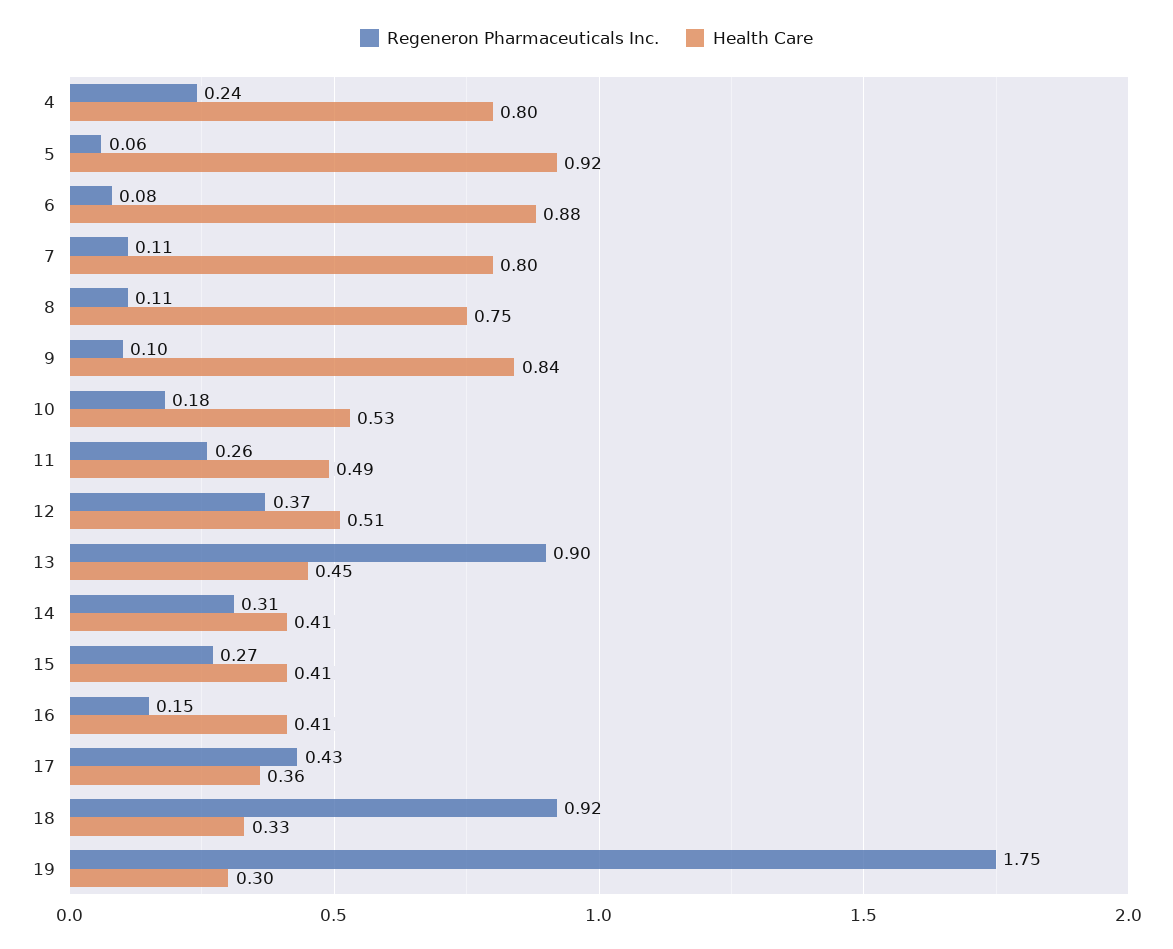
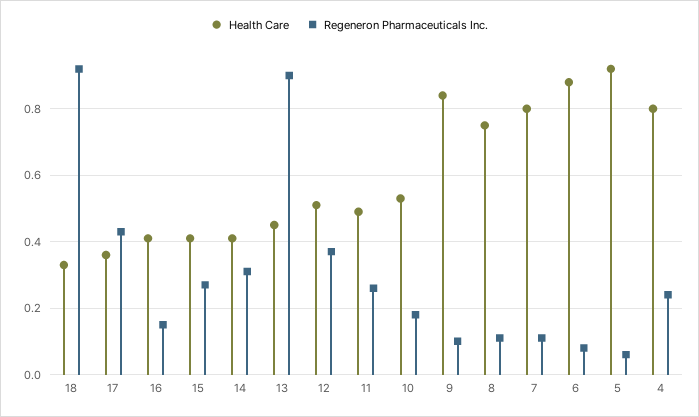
  {
    "Regeneron Pharmaceuticals Inc.": {
      "4": 0.24,
      "5": 0.06,
      "6": 0.08,
      "7": 0.11,
      "8": 0.11,
      "9": 0.1,
      "10": 0.18,
      "11": 0.26,
      "12": 0.37,
      "13": 0.9,
      "14": 0.31,
      "15": 0.27,
      "16": 0.15,
      "17": 0.43,
-     "18": 0.92,
+     "18": 0.92
-     "19": 1.75
    },
    "Health Care": {
      "4": 0.8,
      "5": 0.92,
      "6": 0.88,
      "7": 0.8,
      "8": 0.75,
      "9": 0.84,
      "10": 0.53,
      "11": 0.49,
      "12": 0.51,
      "13": 0.45,
      "14": 0.41,
      "15": 0.41,
      "16": 0.41,
      "17": 0.36,
-     "18": 0.33,
+     "18": 0.33
-     "19": 0.3
    }
  }

